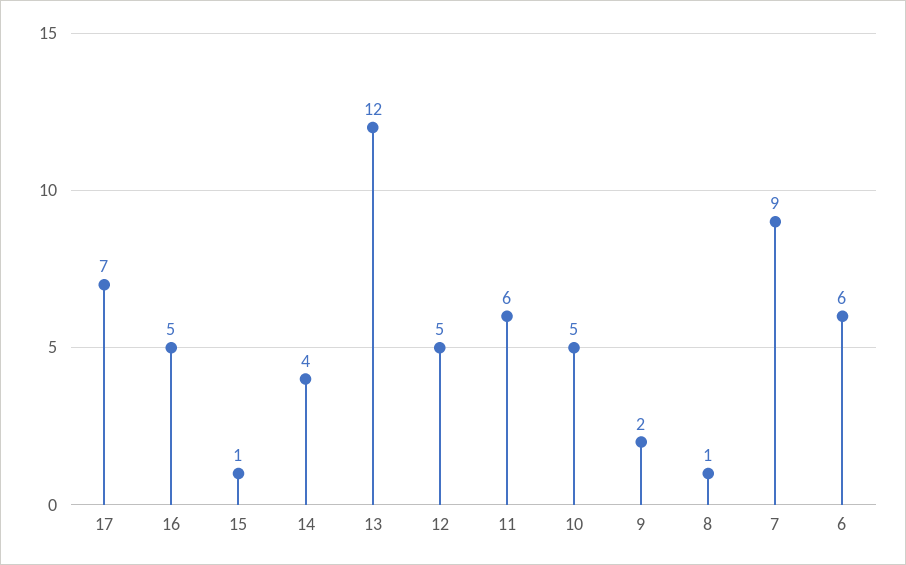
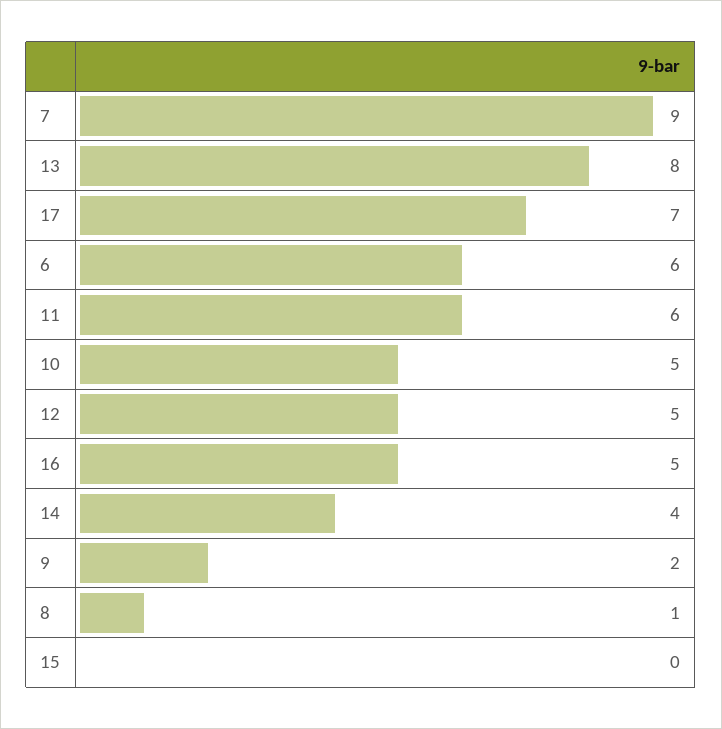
  {
    "17": 7,
    "16": 5,
-   "15": 1,
+   "15": 0,
    "14": 4,
-   "13": 12,
+   "13": 8,
    "12": 5,
    "11": 6,
    "10": 5,
    "9": 2,
    "8": 1,
    "7": 9,
    "6": 6
  }

